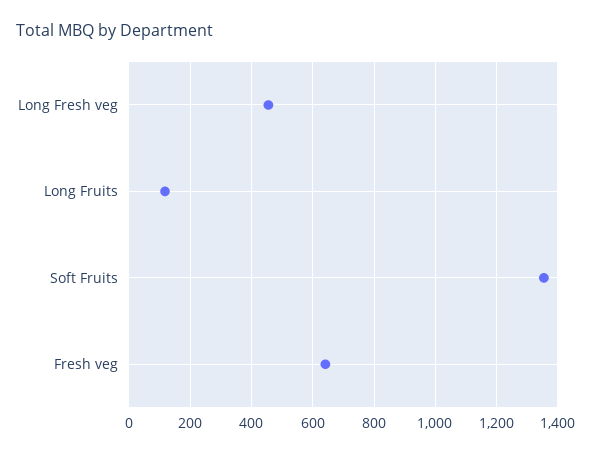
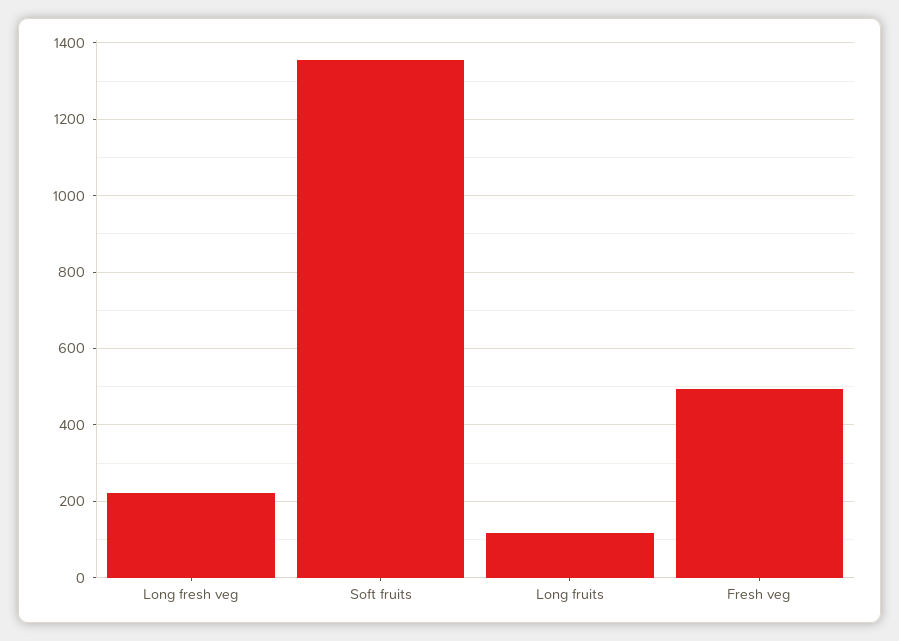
  {
-   "Long Fresh veg": 460,
+   "Long Fresh veg": 220,
    "Long Fruits": 120,
    "Soft Fruits": 1360,
-   "Fresh veg": 640
+   "Fresh veg": 500
  }

